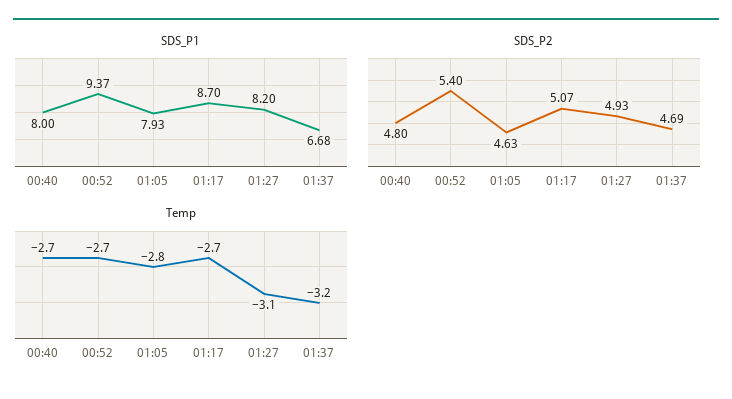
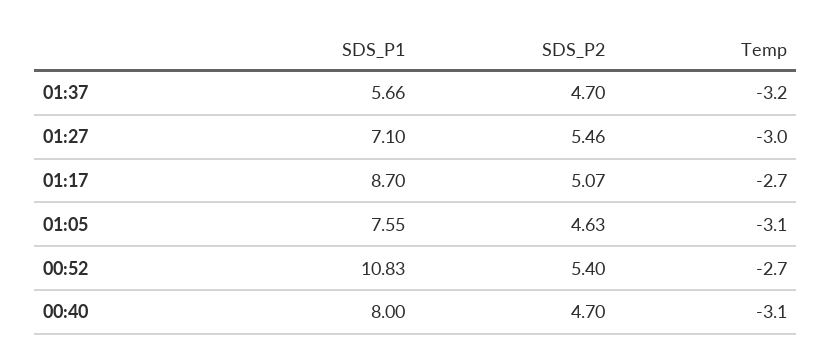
  {
    "SDS_P1": {
      "00:40": 8,
-     "00:52": 9.37,
+     "00:52": 10.83,
-     "01:05": 7.93,
+     "01:05": 7.55,
      "01:17": 8.7,
-     "01:27": 8.2,
+     "01:27": 7.1,
-     "01:37": 6.68
+     "01:37": 5.66
    },
    "SDS_P2": {
-     "00:40": 4.8,
+     "00:40": 4.7,
      "00:52": 5.4,
      "01:05": 4.63,
      "01:17": 5.07,
-     "01:27": 4.93,
+     "01:27": 5.46,
-     "01:37": 4.69
+     "01:37": 4.7
    },
    "Temp": {
-     "00:40": -2.7,
+     "00:40": -3.1,
      "00:52": -2.7,
-     "01:05": -2.8,
+     "01:05": -3.1,
      "01:17": -2.7,
-     "01:27": -3.1,
+     "01:27": -3,
      "01:37": -3.2
    }
  }

